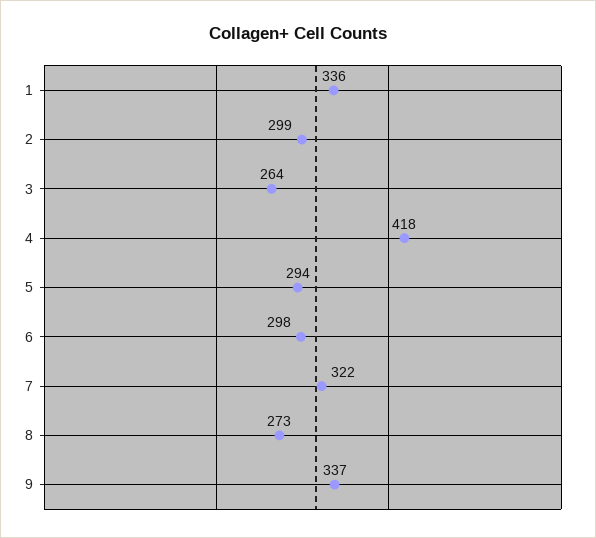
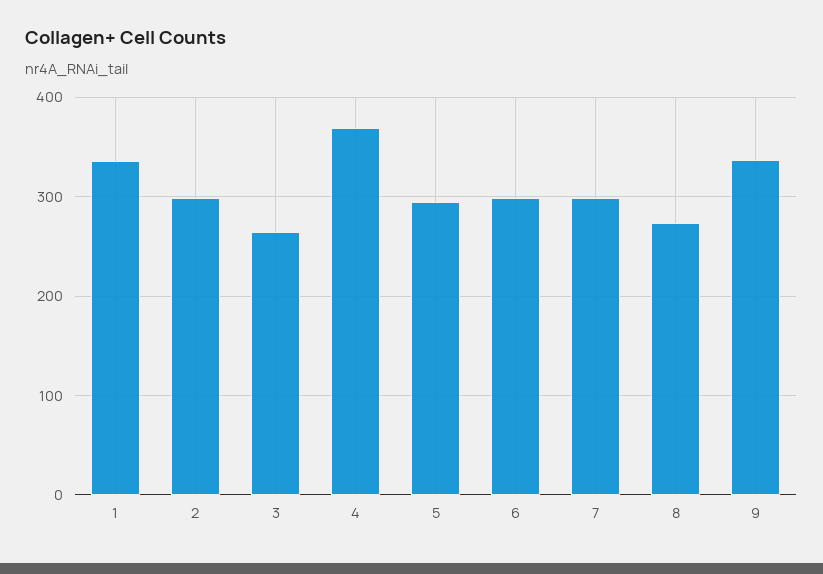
  {
    "1": 336,
    "2": 299,
    "3": 264,
-   "4": 418,
+   "4": 370,
    "5": 294,
    "6": 298,
-   "7": 322,
+   "7": 300,
    "8": 273,
    "9": 337
  }

